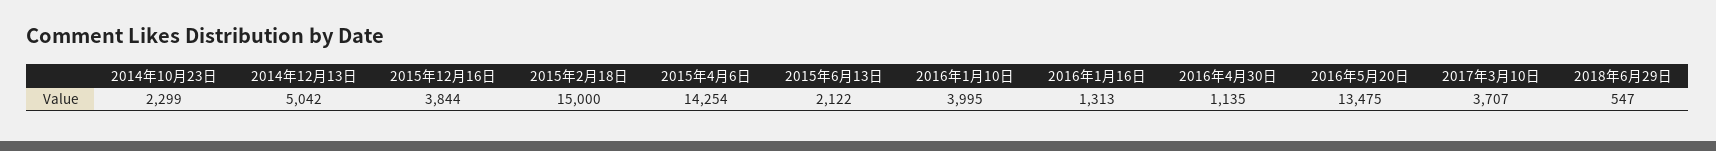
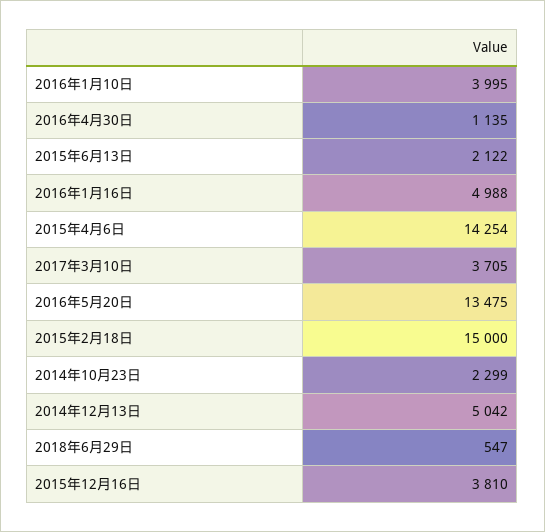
  {
    "2014年10月23日": 2299,
    "2014年12月13日": 5042,
-   "2015年12月16日": 3844,
+   "2015年12月16日": 3810,
    "2015年2月18日": 15000,
    "2015年4月6日": 14254,
    "2015年6月13日": 2122,
    "2016年1月10日": 3995,
-   "2016年1月16日": 1313,
+   "2016年1月16日": 4988,
    "2016年4月30日": 1135,
    "2016年5月20日": 13475,
-   "2017年3月10日": 3707,
+   "2017年3月10日": 3705,
    "2018年6月29日": 547
  }

